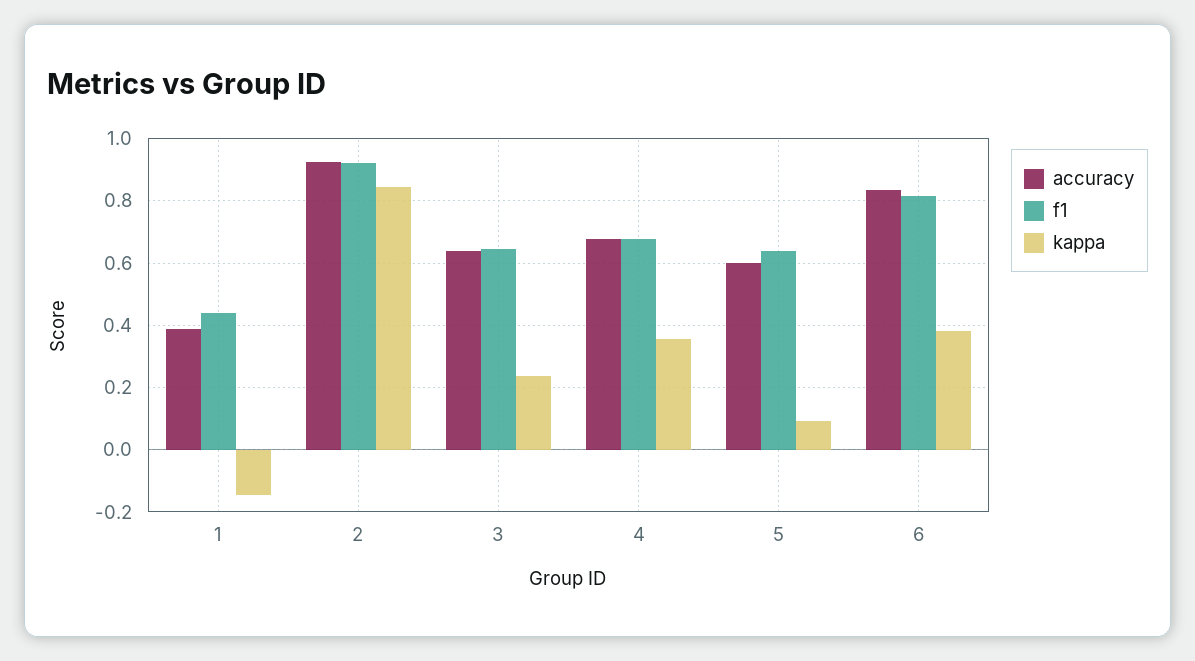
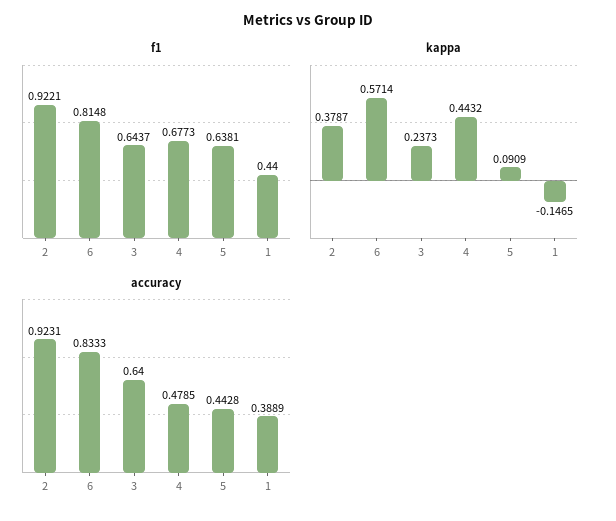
  {
    "accuracy": {
      "1": 0.3889,
      "2": 0.9231,
      "3": 0.64,
-     "4": 0.68,
+     "4": 0.4785,
-     "5": 0.6,
+     "5": 0.4428,
      "6": 0.8333
    },
    "f1": {
      "1": 0.44,
      "2": 0.9221,
      "3": 0.6437,
      "4": 0.6773,
      "5": 0.6381,
      "6": 0.8148
    },
    "kappa": {
      "1": -0.1465,
-     "2": 0.84,
+     "2": 0.3787,
      "3": 0.2373,
-     "4": 0.36,
+     "4": 0.4432,
      "5": 0.0909,
-     "6": 0.38
+     "6": 0.5714
    }
  }

